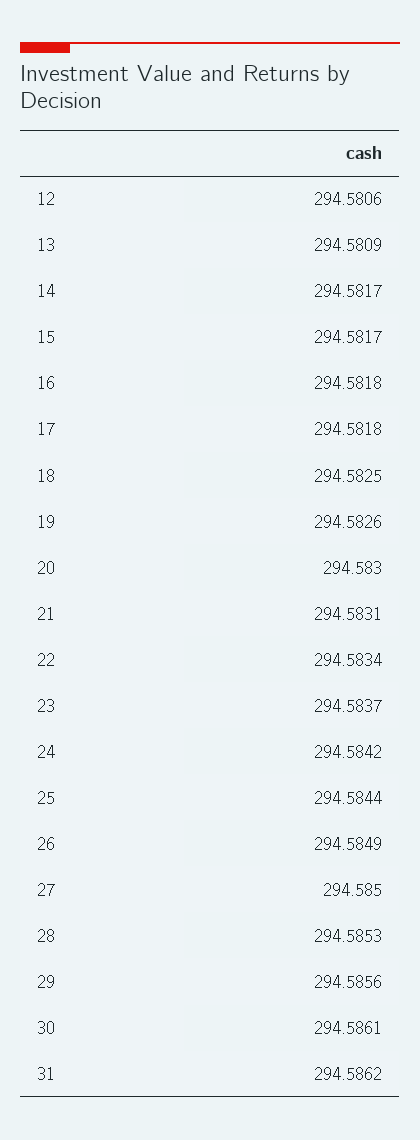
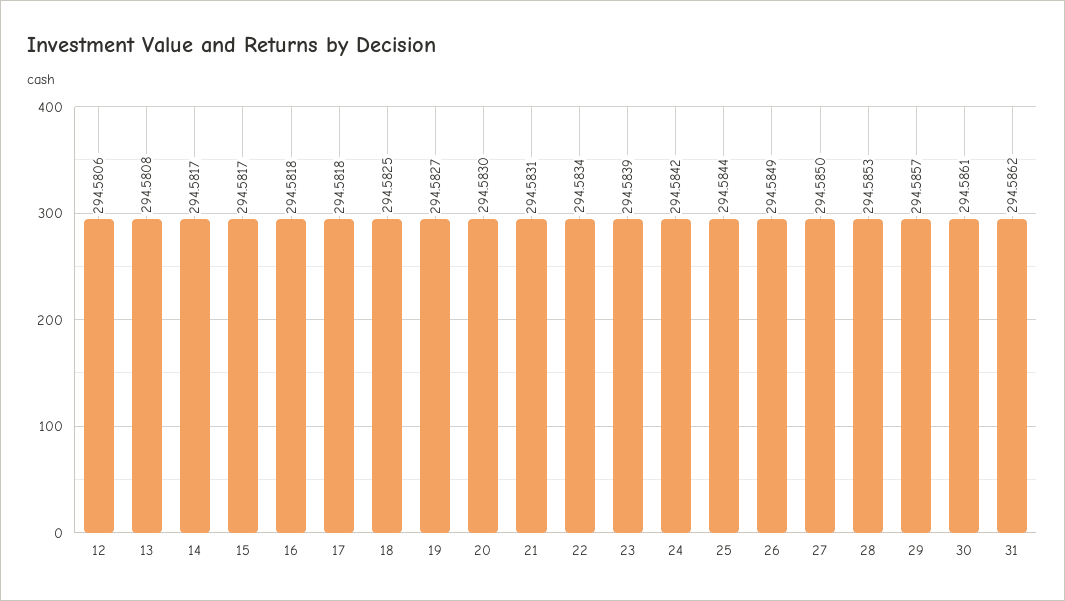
  {
    "12": 294.5806,
-   "13": 294.5809,
+   "13": 294.5808,
    "14": 294.5817,
    "15": 294.5817,
    "16": 294.5818,
    "17": 294.5818,
    "18": 294.5825,
-   "19": 294.5826,
+   "19": 294.5827,
    "20": 294.583,
    "21": 294.5831,
    "22": 294.5834,
-   "23": 294.5837,
+   "23": 294.5839,
    "24": 294.5842,
    "25": 294.5844,
    "26": 294.5849,
    "27": 294.585,
    "28": 294.5853,
-   "29": 294.5856,
+   "29": 294.5857,
    "30": 294.5861,
    "31": 294.5862
  }

